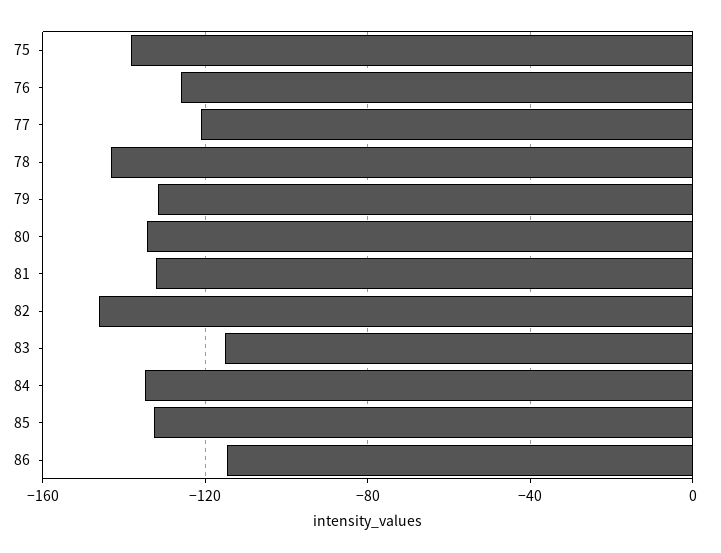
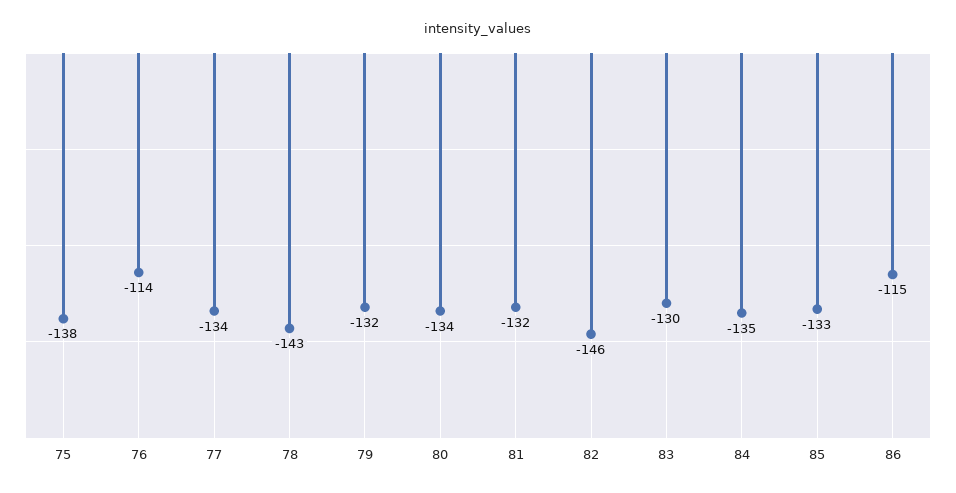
  {
    "75": -138,
-   "76": -125,
+   "76": -114,
-   "77": -120,
+   "77": -134,
    "78": -143,
    "79": -132,
    "80": -134,
    "81": -132,
    "82": -146,
-   "83": -115,
+   "83": -130,
    "84": -135,
    "85": -133,
    "86": -115
  }

